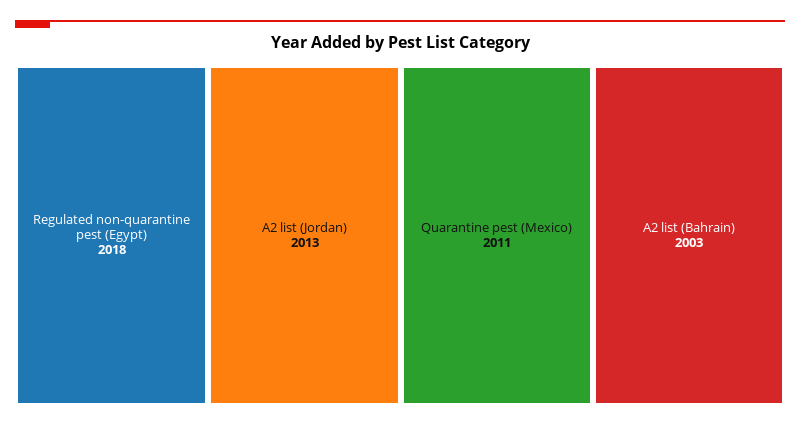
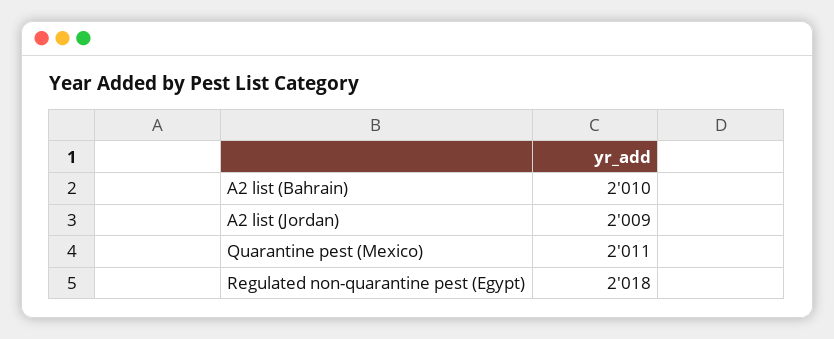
  {
    "Regulated non-quarantine pest (Egypt)": 2018,
-   "A2 list (Jordan)": 2013,
+   "A2 list (Jordan)": 2009,
    "Quarantine pest (Mexico)": 2011,
-   "A2 list (Bahrain)": 2003
+   "A2 list (Bahrain)": 2010
  }

